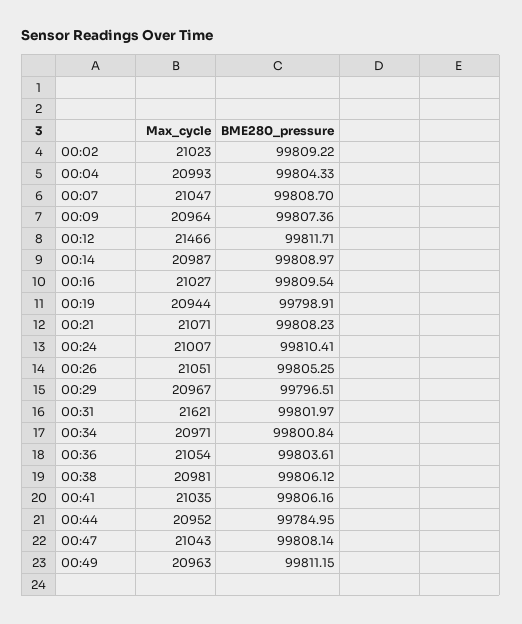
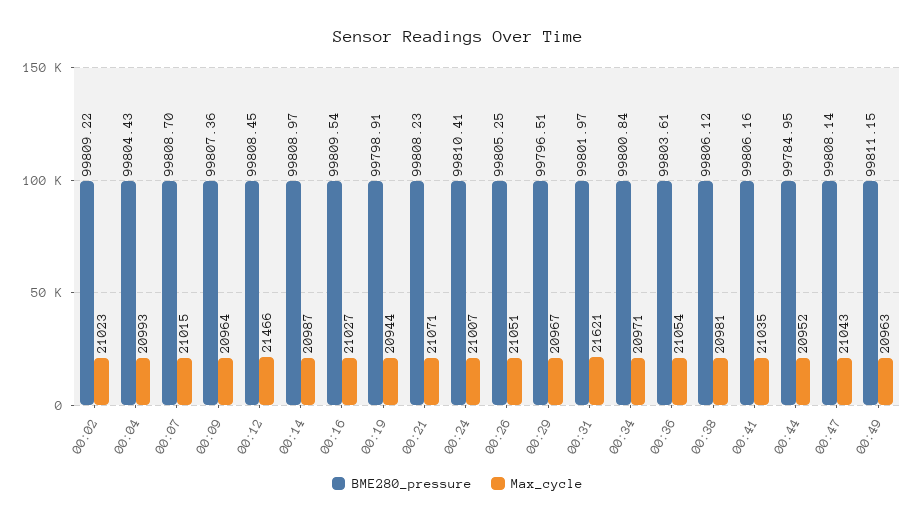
  {
    "Max_cycle": {
      "00:02": 21023,
      "00:04": 20993,
-     "00:07": 21047,
+     "00:07": 21015,
      "00:09": 20964,
      "00:12": 21466,
      "00:14": 20987,
      "00:16": 21027,
      "00:19": 20944,
      "00:21": 21071,
      "00:24": 21007,
      "00:26": 21051,
      "00:29": 20967,
      "00:31": 21621,
      "00:34": 20971,
      "00:36": 21054,
      "00:38": 20981,
      "00:41": 21035,
      "00:44": 20952,
      "00:47": 21043,
      "00:49": 20963
    },
    "BME280_pressure": {
      "00:02": 99809.22,
-     "00:04": 99804.33,
+     "00:04": 99804.43,
      "00:07": 99808.7,
      "00:09": 99807.36,
-     "00:12": 99811.71,
+     "00:12": 99808.45,
      "00:14": 99808.97,
      "00:16": 99809.54,
      "00:19": 99798.91,
      "00:21": 99808.23,
      "00:24": 99810.41,
      "00:26": 99805.25,
      "00:29": 99796.51,
      "00:31": 99801.97,
      "00:34": 99800.84,
      "00:36": 99803.61,
      "00:38": 99806.12,
      "00:41": 99806.16,
      "00:44": 99784.95,
      "00:47": 99808.14,
      "00:49": 99811.15
    }
  }

